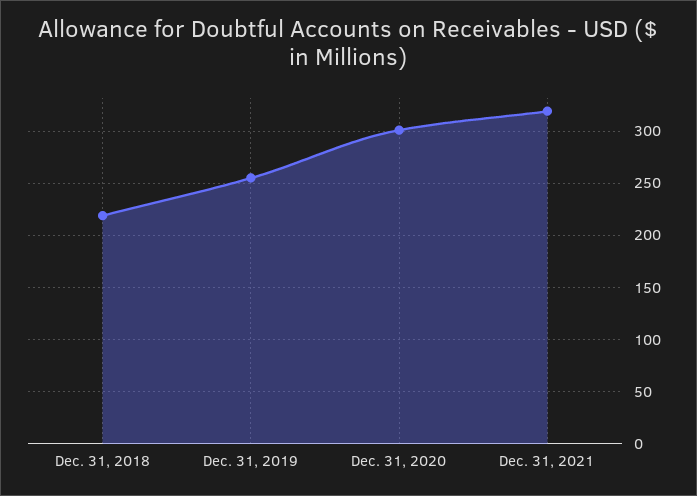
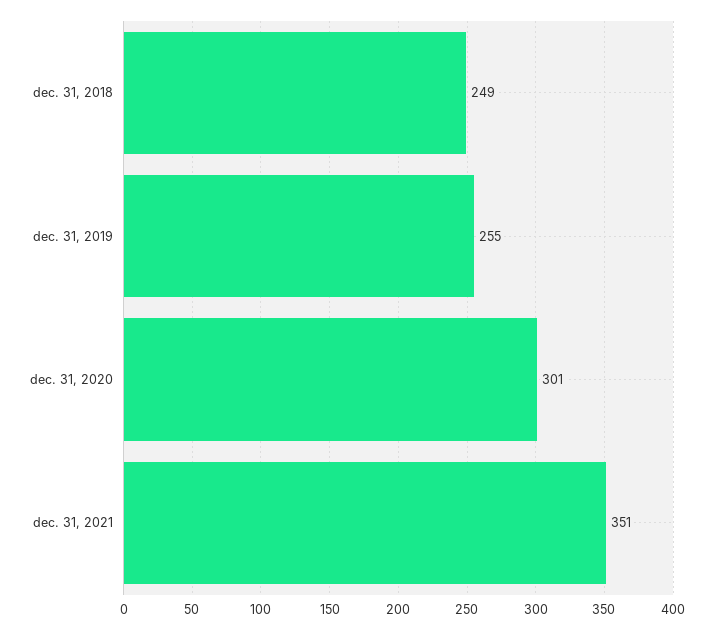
  {
-   "Dec. 31, 2018": 220,
+   "Dec. 31, 2018": 249,
    "Dec. 31, 2019": 255,
    "Dec. 31, 2020": 301,
-   "Dec. 31, 2021": 320
+   "Dec. 31, 2021": 351
  }

